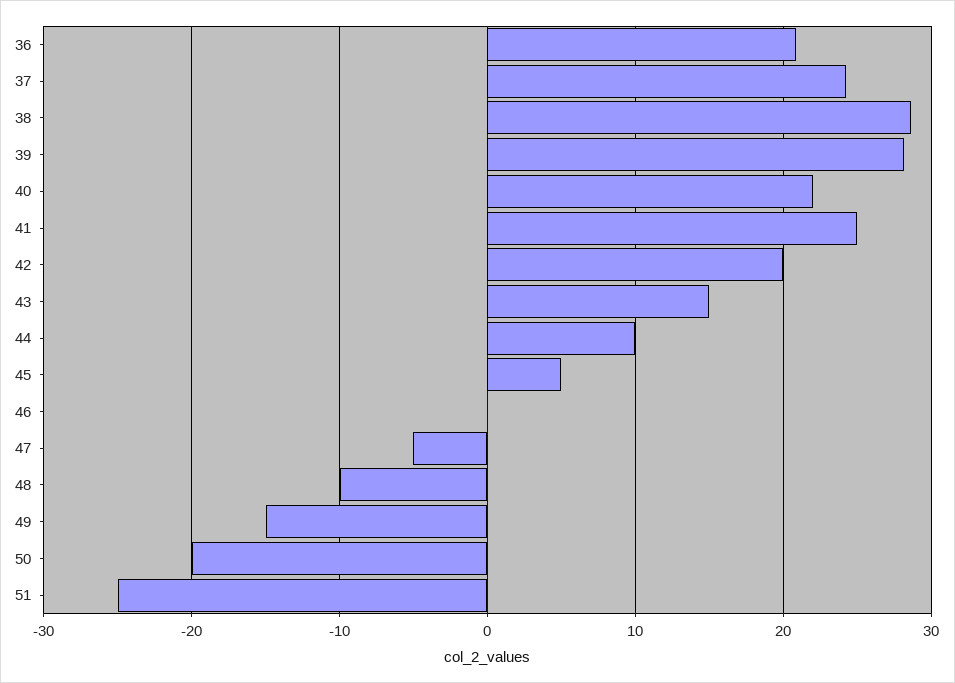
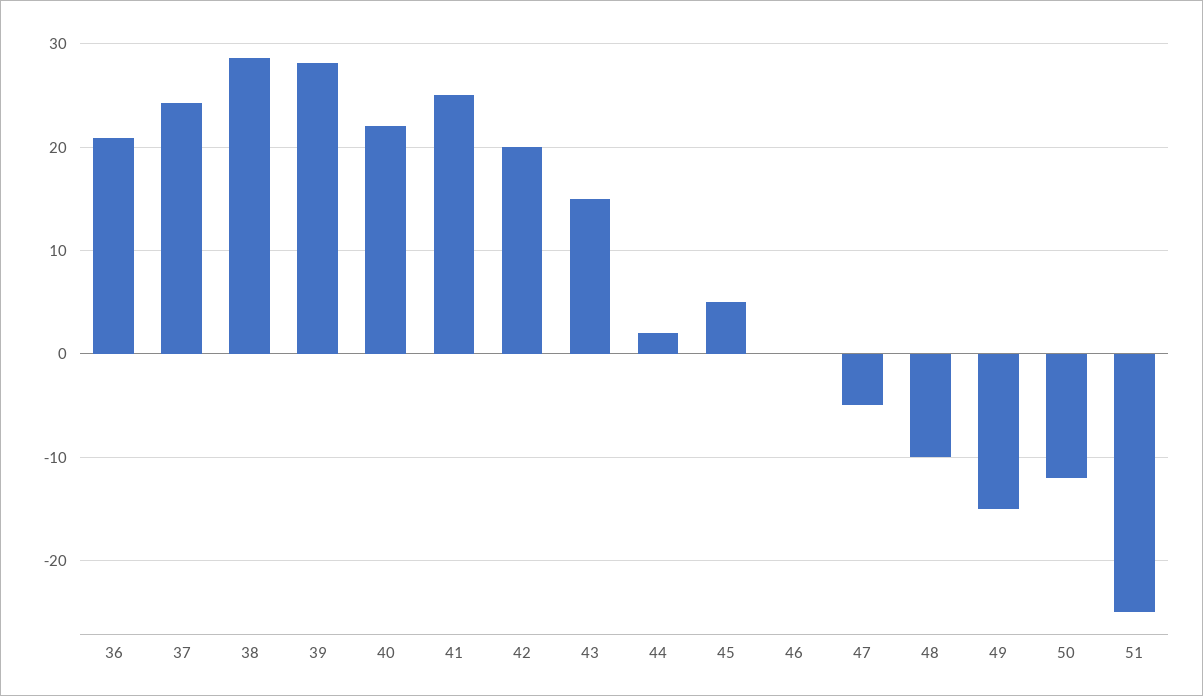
  {
    "36": 21,
    "37": 24,
    "38": 29,
    "39": 28,
    "40": 22,
    "41": 25,
    "42": 20,
    "43": 15,
-   "44": 10,
+   "44": 2,
    "45": 5,
    "46": 0,
    "47": -5,
    "48": -10,
    "49": -15,
-   "50": -20,
+   "50": -12,
    "51": -25
  }

